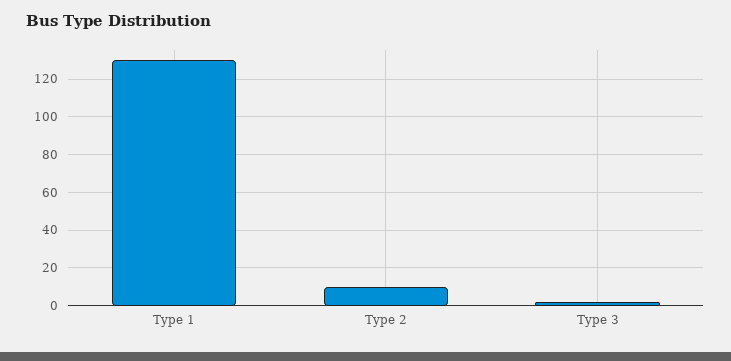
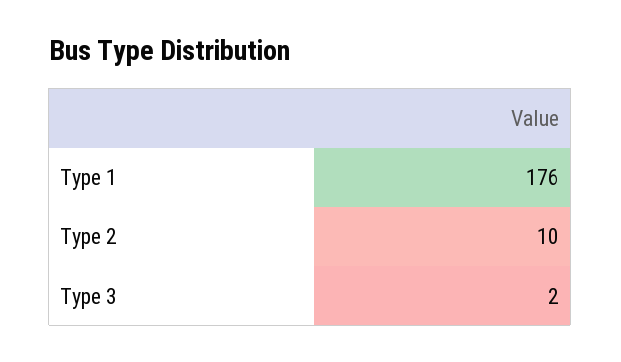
  {
-   "Type 1": 130,
+   "Type 1": 176,
    "Type 2": 10,
    "Type 3": 2
  }

